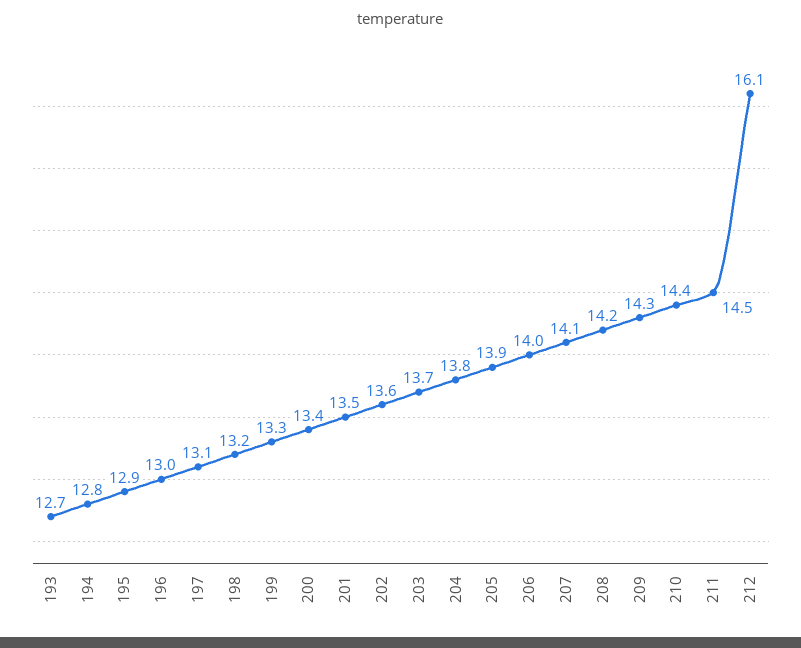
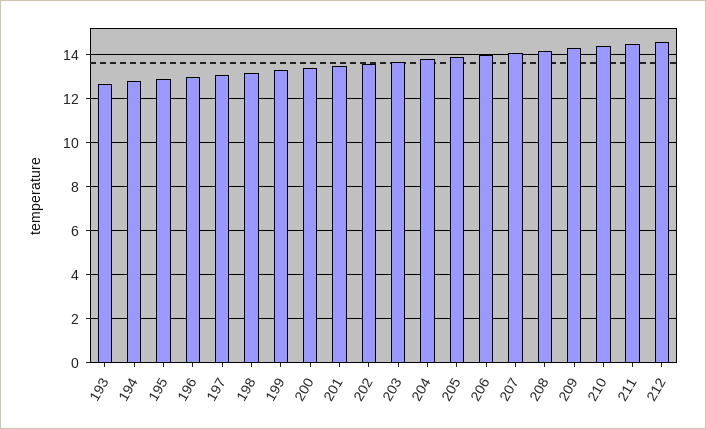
  {
    "193": 12.7,
    "194": 12.8,
    "195": 12.9,
    "196": 13,
    "197": 13.1,
    "198": 13.2,
    "199": 13.3,
    "200": 13.4,
    "201": 13.5,
    "202": 13.6,
    "203": 13.7,
    "204": 13.8,
    "205": 13.9,
    "206": 14,
    "207": 14.1,
    "208": 14.2,
    "209": 14.3,
    "210": 14.4,
    "211": 14.5,
-   "212": 16.1
+   "212": 14.5
  }

